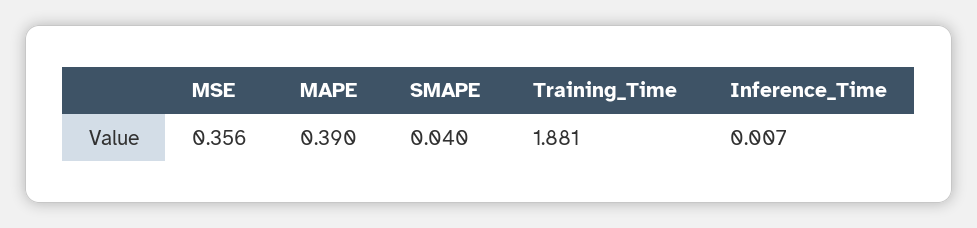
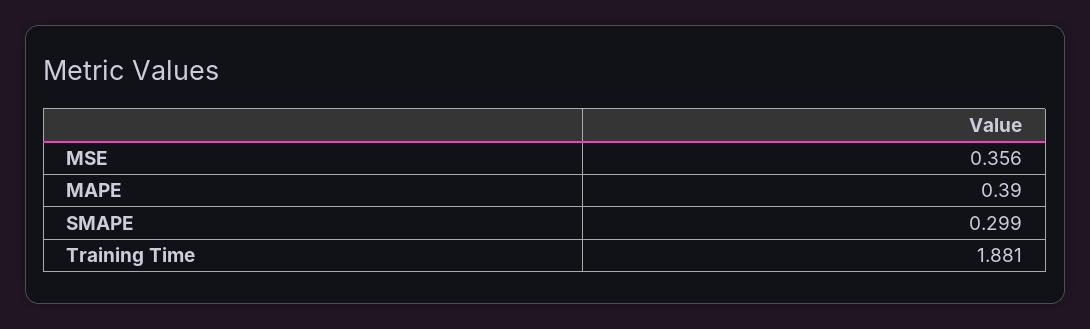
  {
    "MSE": 0.356,
    "MAPE": 0.39,
-   "SMAPE": 0.04,
+   "SMAPE": 0.299,
-   "Training_Time": 1.881,
+   "Training_Time": 1.881
-   "Inference_Time": 0.007
  }

